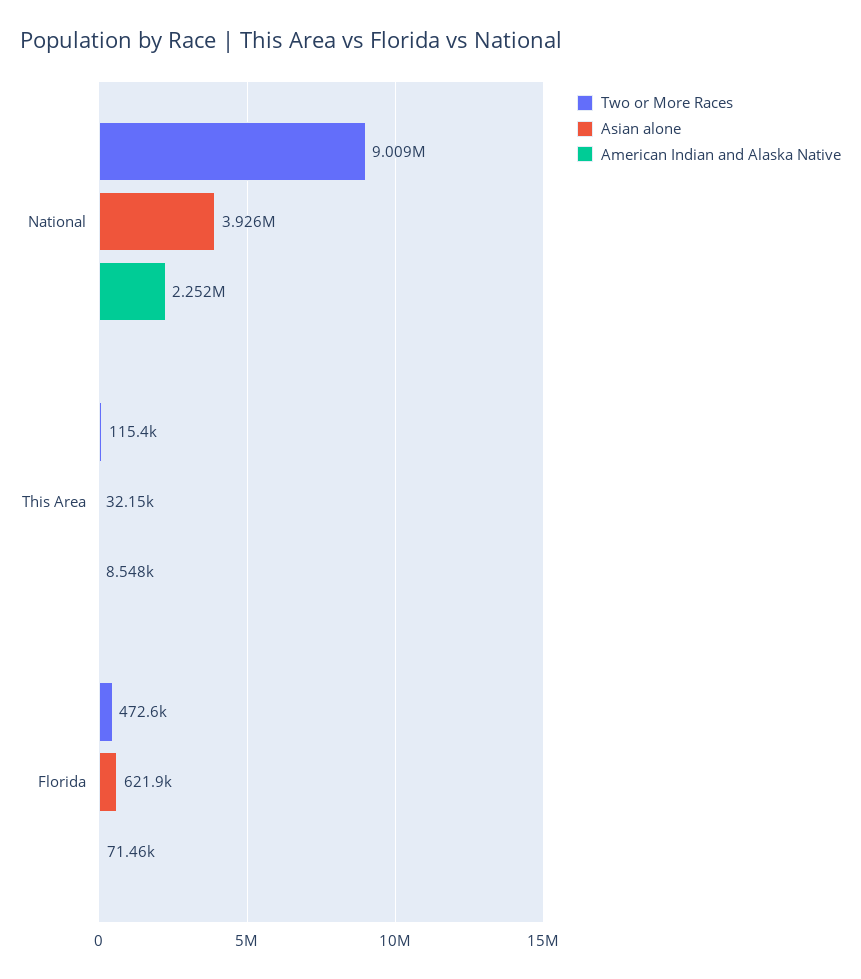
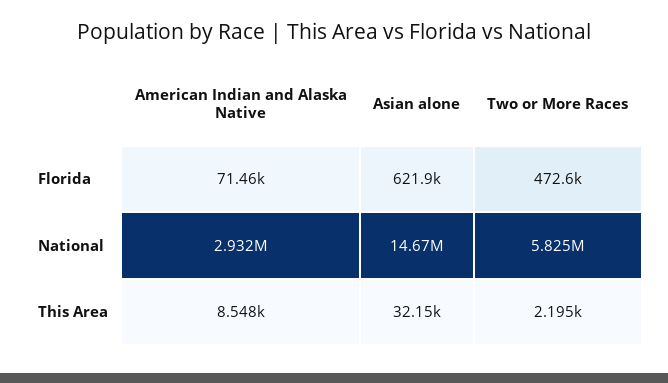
  {
    "Two or More Races": {
-     "National": 9009000,
+     "National": 5825000,
-     "This Area": 115400,
+     "This Area": 2195,
      "Florida": 472600
    },
    "Asian alone": {
-     "National": 3926000,
+     "National": 14670000,
      "This Area": 32150,
      "Florida": 621900
    },
    "American Indian and Alaska Native": {
-     "National": 2252000,
+     "National": 2932000,
      "This Area": 8548,
      "Florida": 71460
    }
  }

